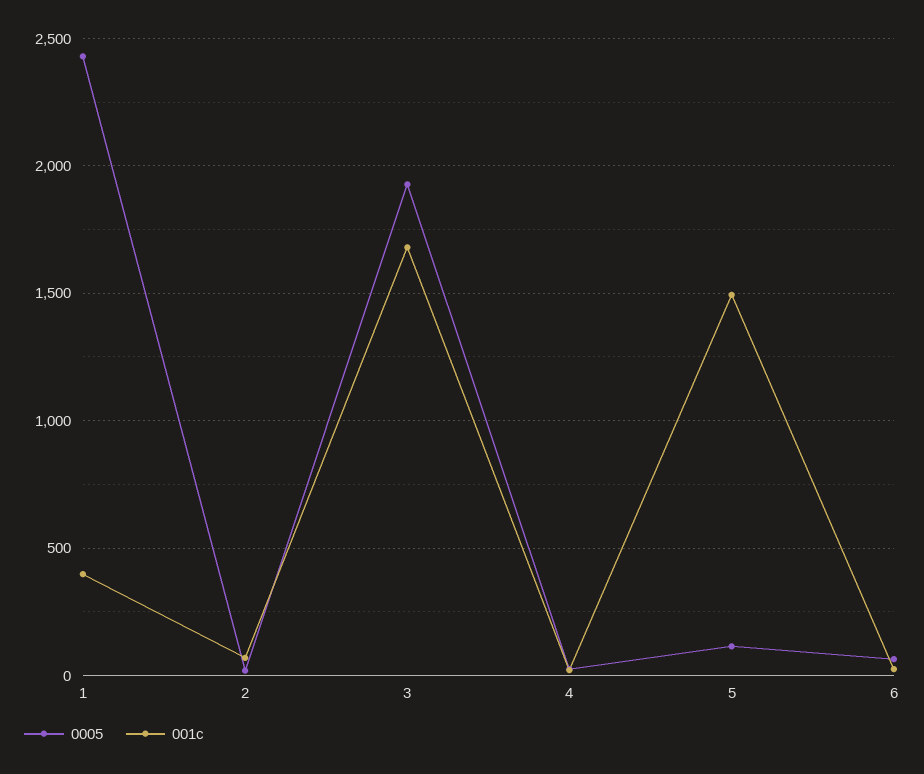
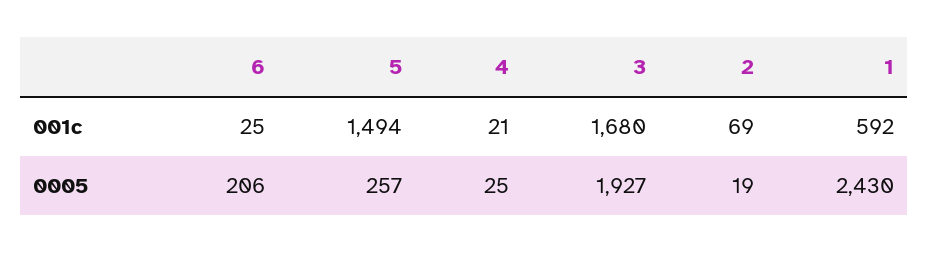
  {
    "0005": {
      "1": 2430,
      "2": 19,
      "3": 1927,
      "4": 25,
-     "5": 100,
+     "5": 257,
-     "6": 50
+     "6": 206
    },
    "001c": {
-     "1": 400,
+     "1": 592,
      "2": 69,
      "3": 1680,
      "4": 21,
      "5": 1494,
      "6": 25
    }
  }

